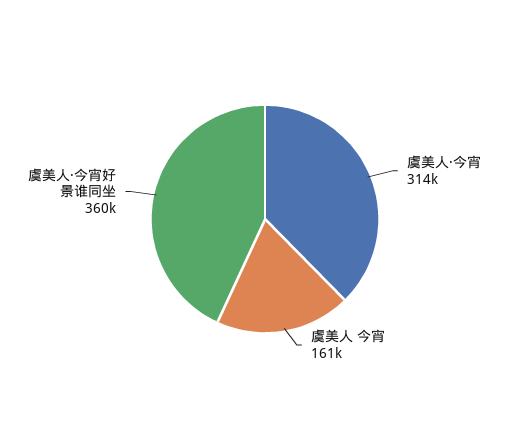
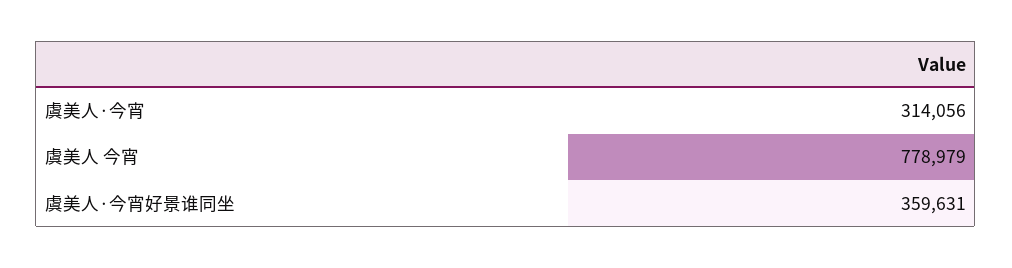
  {
    "虞美人·今宵": 314056,
-   "虞美人 今宵": 161000,
+   "虞美人 今宵": 778979,
    "虞美人·今宵好景谁同坐": 359631
  }

